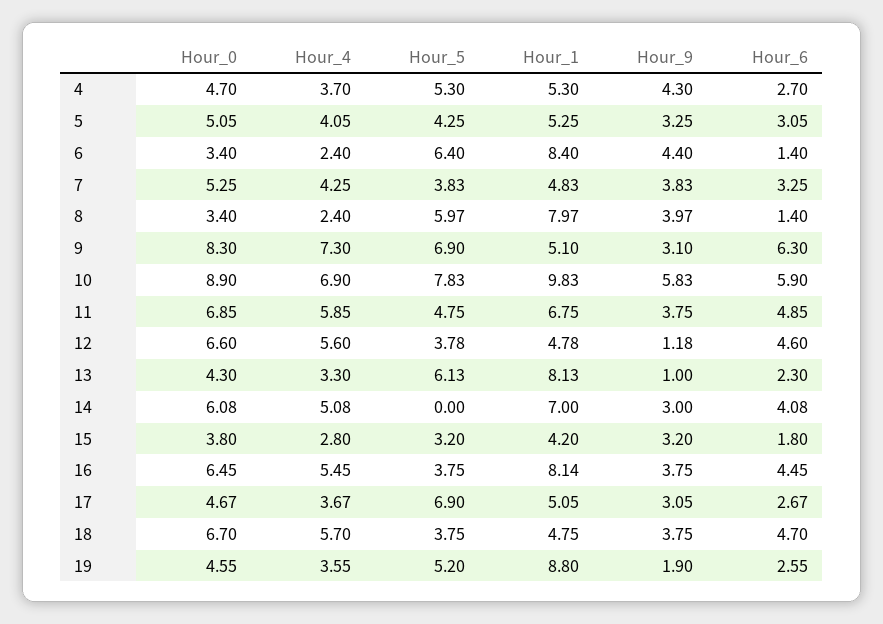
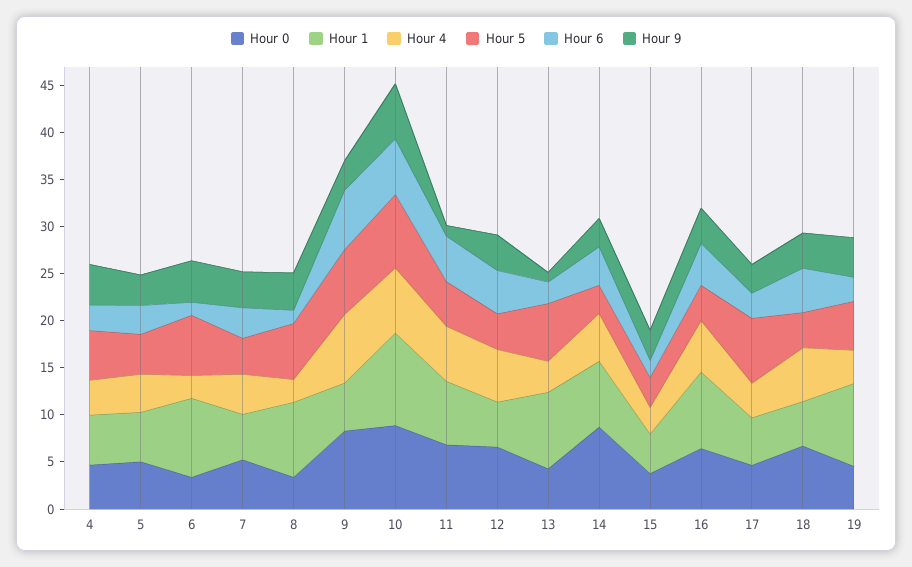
  {
    "Hour_0": {
      "4": 4.7,
      "5": 5.05,
      "6": 3.4,
      "7": 5.25,
      "8": 3.4,
      "9": 8.3,
      "10": 8.9,
      "11": 6.85,
      "12": 6.6,
      "13": 4.3,
-     "14": 6.08,
+     "14": 9,
      "15": 3.8,
      "16": 6.45,
      "17": 4.67,
      "18": 6.7,
      "19": 4.55
    },
    "Hour_4": {
      "4": 3.7,
      "5": 4.05,
      "6": 2.4,
      "7": 4.25,
      "8": 2.4,
      "9": 7.3,
      "10": 6.9,
      "11": 5.85,
      "12": 5.6,
      "13": 3.3,
      "14": 5.08,
      "15": 2.8,
      "16": 5.45,
      "17": 3.67,
      "18": 5.7,
      "19": 3.55
    },
    "Hour_5": {
      "4": 5.3,
      "5": 4.25,
      "6": 6.4,
      "7": 3.83,
      "8": 5.97,
      "9": 6.9,
      "10": 7.83,
      "11": 4.75,
      "12": 3.78,
      "13": 6.13,
-     "14": 0,
+     "14": 3,
      "15": 3.2,
      "16": 3.75,
      "17": 6.9,
      "18": 3.75,
      "19": 5.2
    },
    "Hour_1": {
      "4": 5.3,
      "5": 5.25,
      "6": 8.4,
      "7": 4.83,
      "8": 7.97,
      "9": 5.1,
      "10": 9.83,
      "11": 6.75,
      "12": 4.78,
      "13": 8.13,
      "14": 7,
      "15": 4.2,
      "16": 8.14,
      "17": 5.05,
      "18": 4.75,
      "19": 8.8
    },
    "Hour_9": {
      "4": 4.3,
      "5": 3.25,
      "6": 4.4,
      "7": 3.83,
      "8": 3.97,
      "9": 3.1,
      "10": 5.83,
-     "11": 3.75,
+     "11": 1,
-     "12": 1.18,
+     "12": 4,
      "13": 1,
      "14": 3,
      "15": 3.2,
      "16": 3.75,
      "17": 3.05,
      "18": 3.75,
-     "19": 1.9
+     "19": 4
    },
    "Hour_6": {
      "4": 2.7,
      "5": 3.05,
      "6": 1.4,
      "7": 3.25,
      "8": 1.4,
      "9": 6.3,
      "10": 5.9,
      "11": 4.85,
      "12": 4.6,
      "13": 2.3,
      "14": 4.08,
      "15": 1.8,
      "16": 4.45,
      "17": 2.67,
      "18": 4.7,
      "19": 2.55
    }
  }

